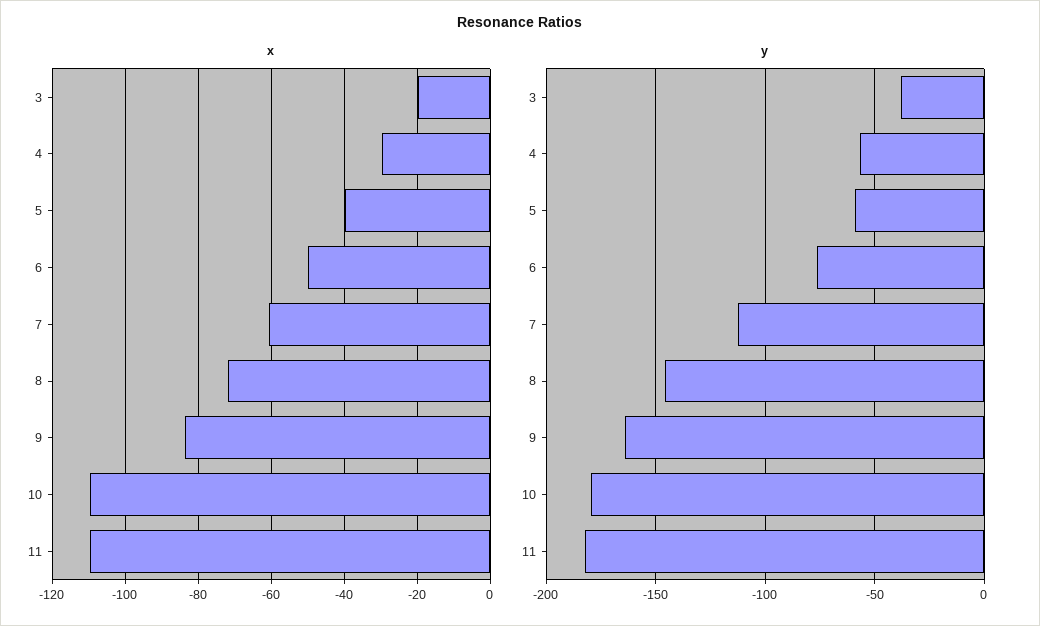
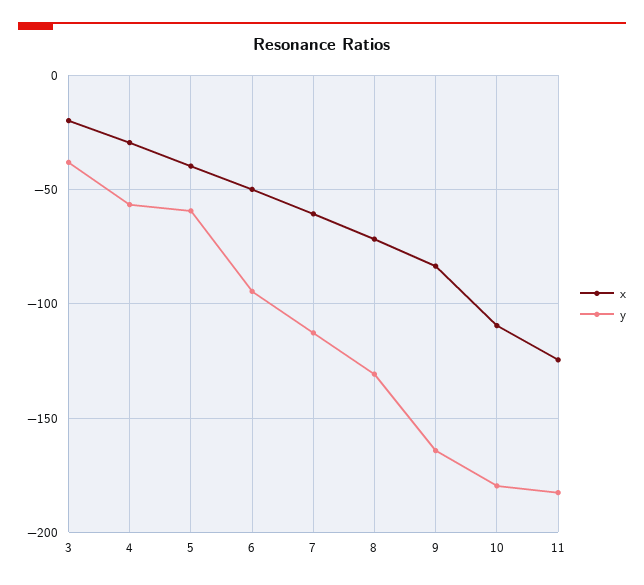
  {
    "x": {
      "3": -20,
      "4": -30,
      "5": -40,
      "6": -50,
      "7": -60,
      "8": -72,
      "9": -84,
      "10": -110,
-     "11": -110
+     "11": -125
    },
    "y": {
      "3": -40,
      "4": -55,
      "5": -60,
-     "6": -75,
+     "6": -95,
      "7": -115,
-     "8": -145,
+     "8": -130,
      "9": -165,
      "10": -180,
      "11": -185
    }
  }

